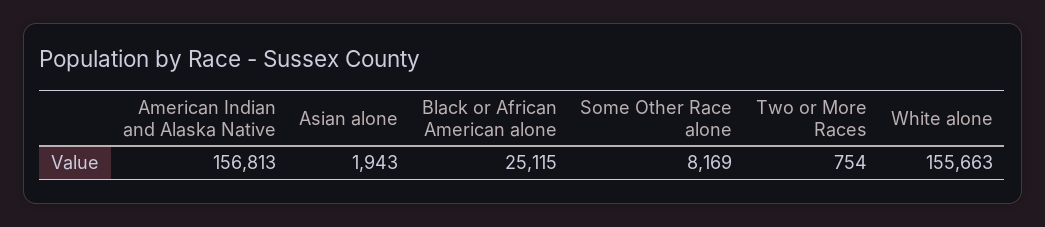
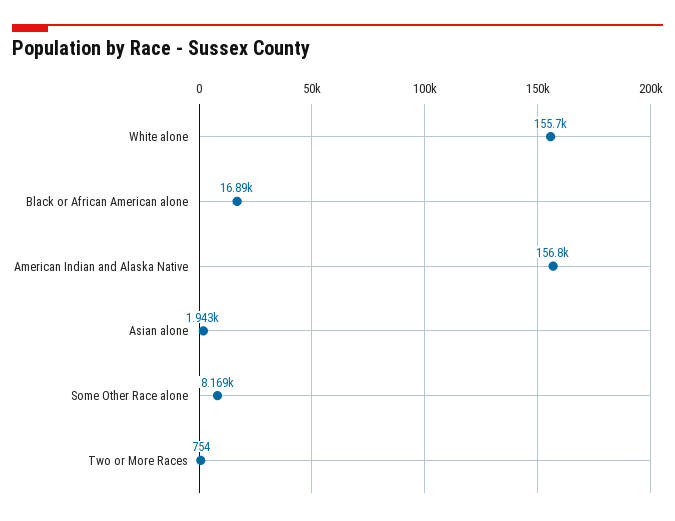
  {
    "American Indian and Alaska Native": 156813,
    "Asian alone": 1943,
-   "Black or African American alone": 25115,
+   "Black or African American alone": 16890,
    "Some Other Race alone": 8169,
    "Two or More Races": 754,
    "White alone": 155663
  }

